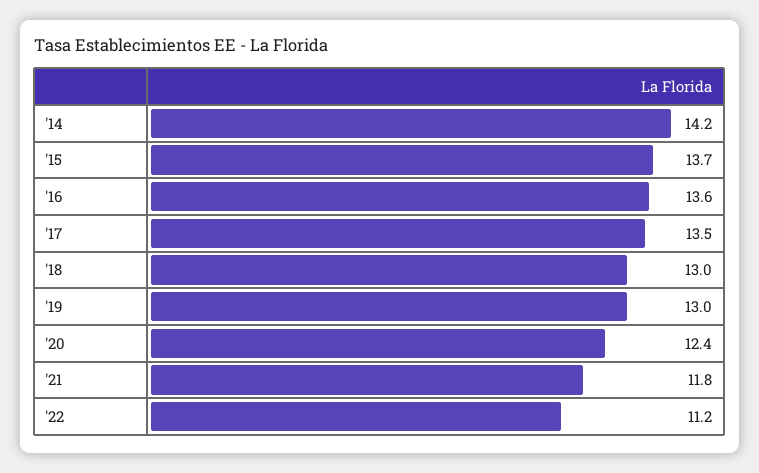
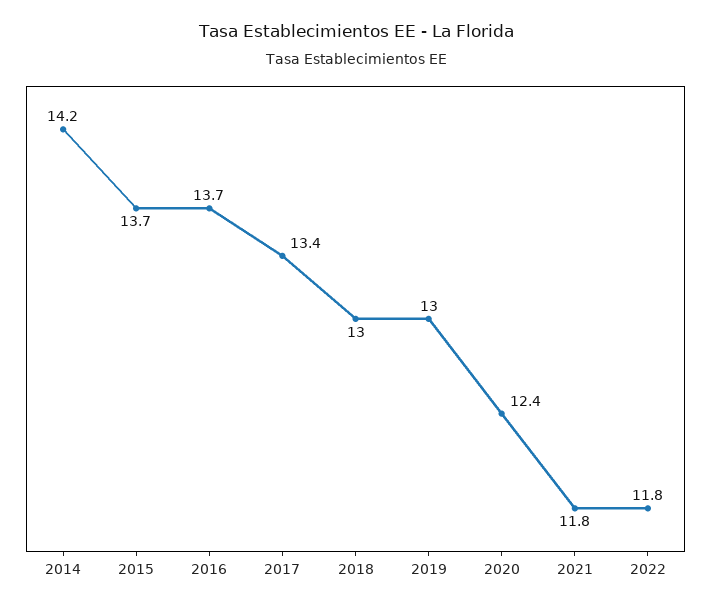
  {
    "'14": 14.2,
    "'15": 13.7,
-   "'16": 13.6,
+   "'16": 13.7,
-   "'17": 13.5,
+   "'17": 13.4,
    "'18": 13,
    "'19": 13,
    "'20": 12.4,
    "'21": 11.8,
-   "'22": 11.2
+   "'22": 11.8
  }

